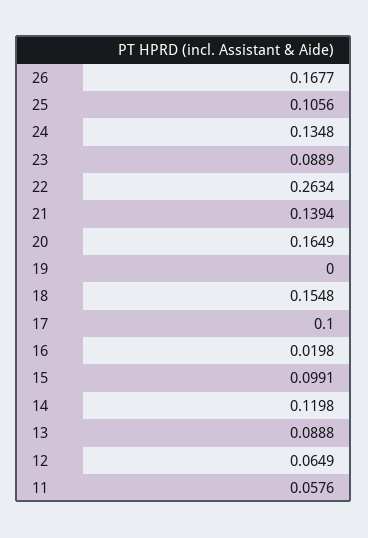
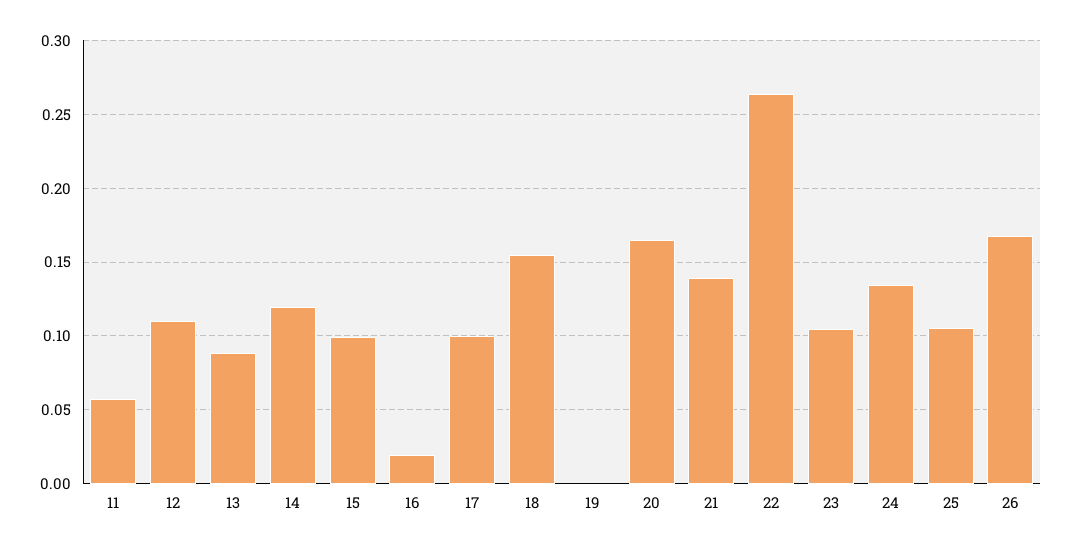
  {
    "26": 0.1677,
    "25": 0.1056,
    "24": 0.1348,
-   "23": 0.0889,
+   "23": 0.105,
    "22": 0.2634,
    "21": 0.1394,
    "20": 0.1649,
    "19": 0,
    "18": 0.1548,
    "17": 0.1,
    "16": 0.0198,
    "15": 0.0991,
    "14": 0.1198,
    "13": 0.0888,
-   "12": 0.0649,
+   "12": 0.11,
    "11": 0.0576
  }

